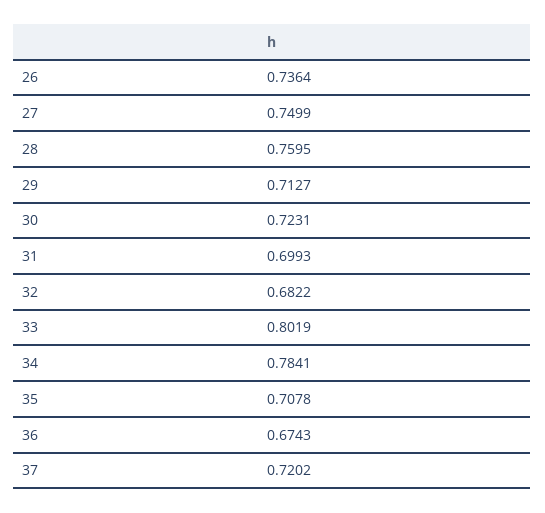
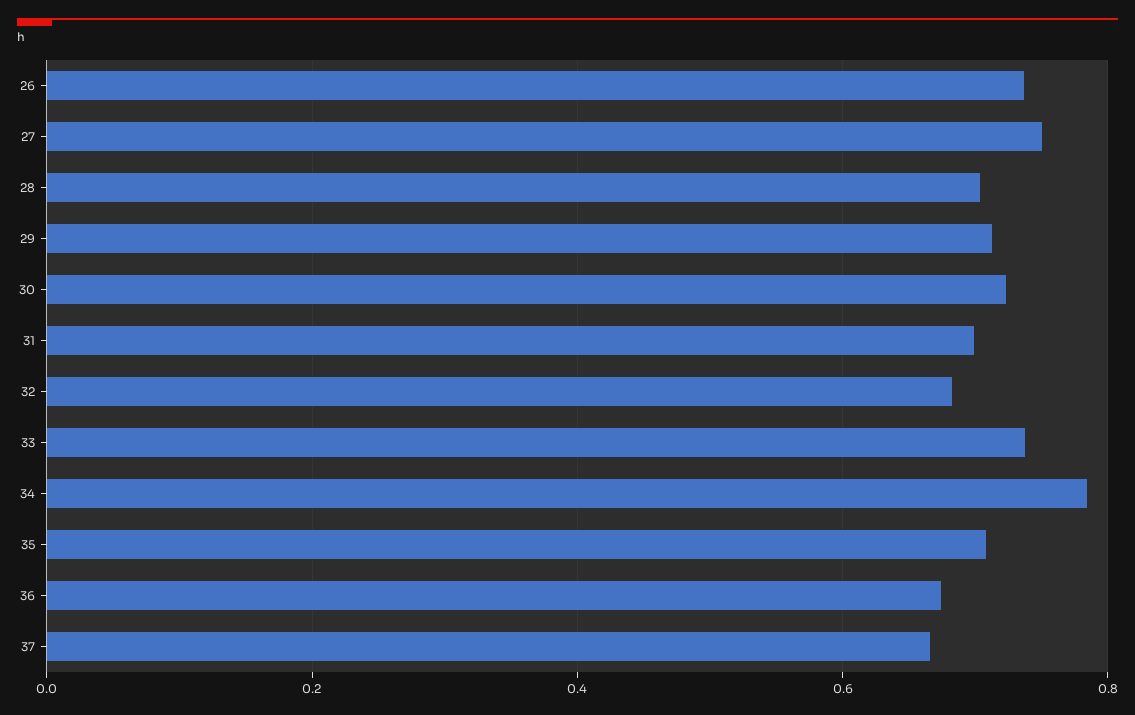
  {
    "26": 0.7364,
    "27": 0.7499,
-   "28": 0.7595,
+   "28": 0.7,
    "29": 0.7127,
    "30": 0.7231,
    "31": 0.6993,
    "32": 0.6822,
-   "33": 0.8019,
+   "33": 0.74,
    "34": 0.7841,
    "35": 0.7078,
    "36": 0.6743,
-   "37": 0.7202
+   "37": 0.66
  }

